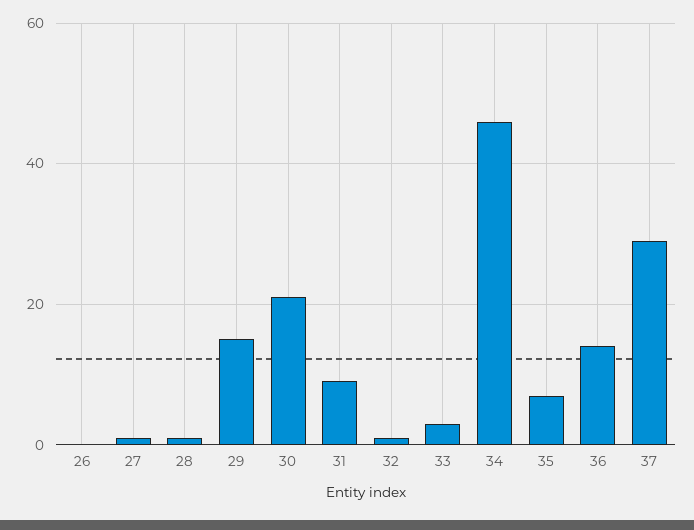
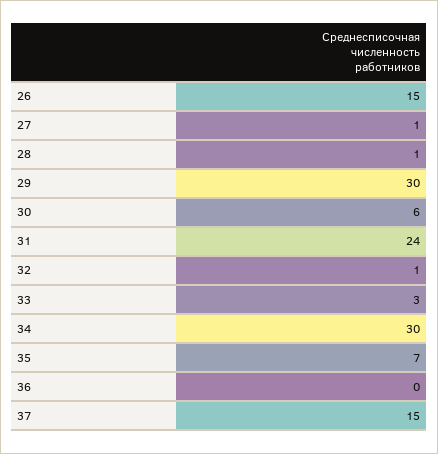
  {
-   "26": 0,
+   "26": 15,
    "27": 1,
    "28": 1,
-   "29": 15,
+   "29": 30,
-   "30": 20,
+   "30": 6,
-   "31": 10,
+   "31": 24,
    "32": 1,
    "33": 3,
-   "34": 45,
+   "34": 30,
    "35": 7,
-   "36": 15,
+   "36": 0,
-   "37": 30
+   "37": 15
  }

